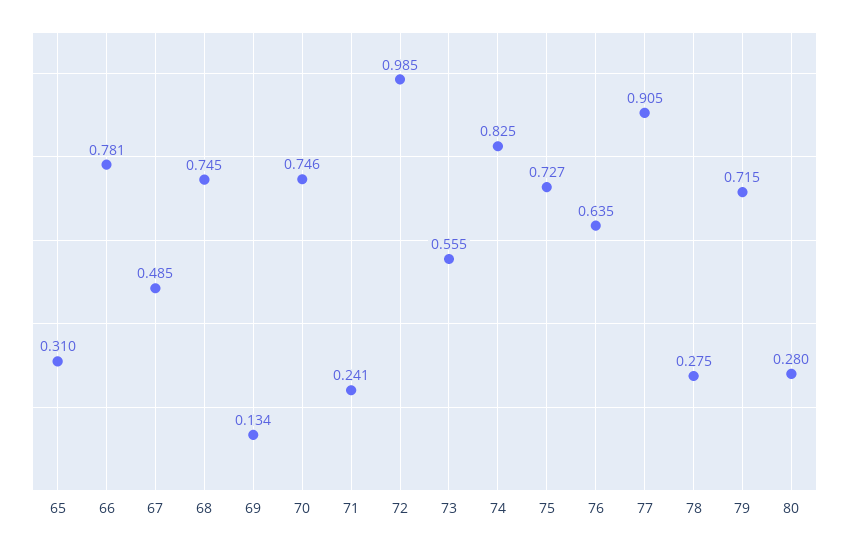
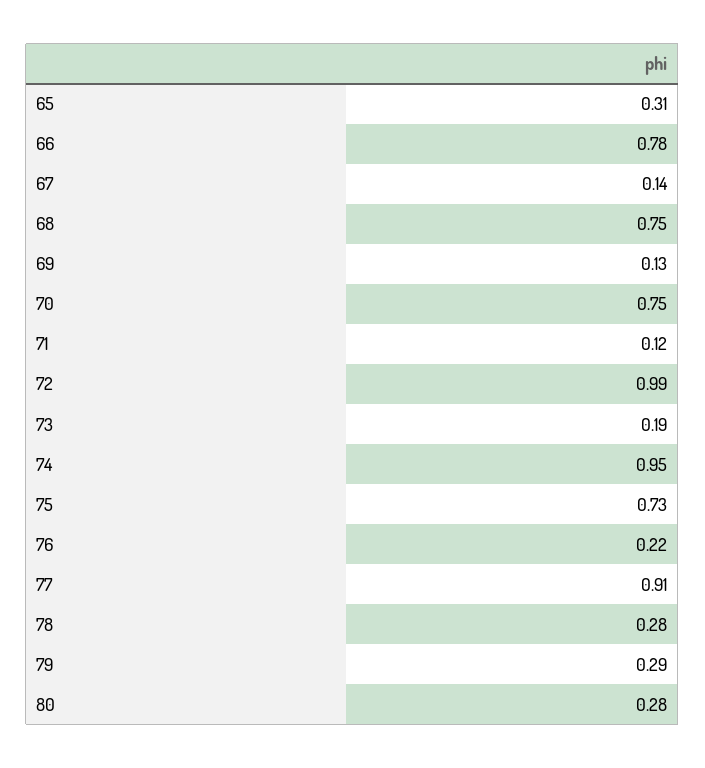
  {
    "65": 0.31,
    "66": 0.781,
-   "67": 0.485,
+   "67": 0.14,
    "68": 0.745,
    "69": 0.134,
    "70": 0.746,
-   "71": 0.241,
+   "71": 0.12,
    "72": 0.985,
-   "73": 0.555,
+   "73": 0.19,
-   "74": 0.825,
+   "74": 0.95,
    "75": 0.727,
-   "76": 0.635,
+   "76": 0.22,
    "77": 0.905,
    "78": 0.275,
-   "79": 0.715,
+   "79": 0.29,
    "80": 0.28
  }

